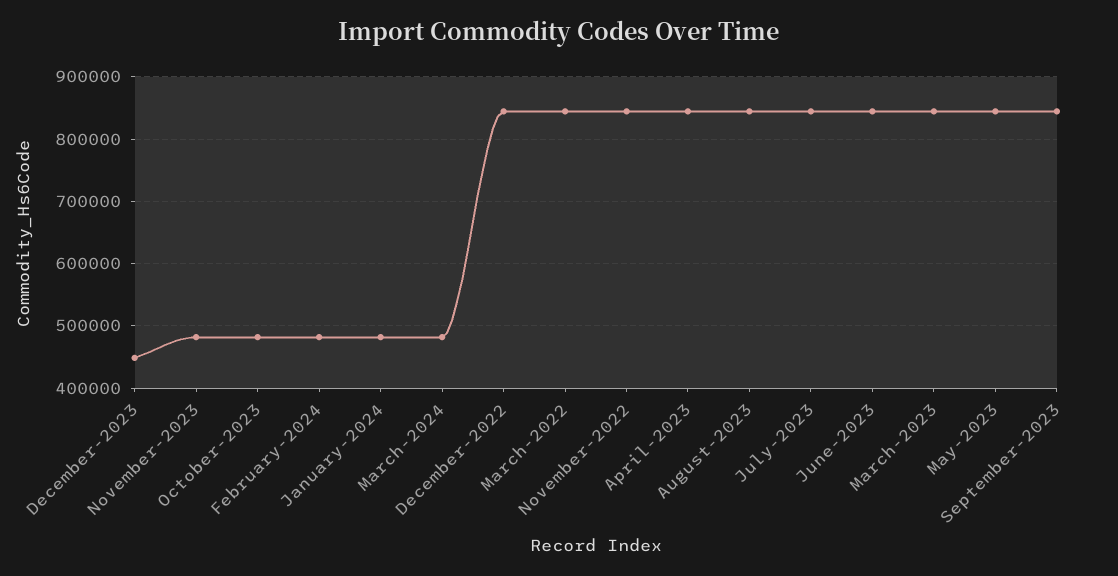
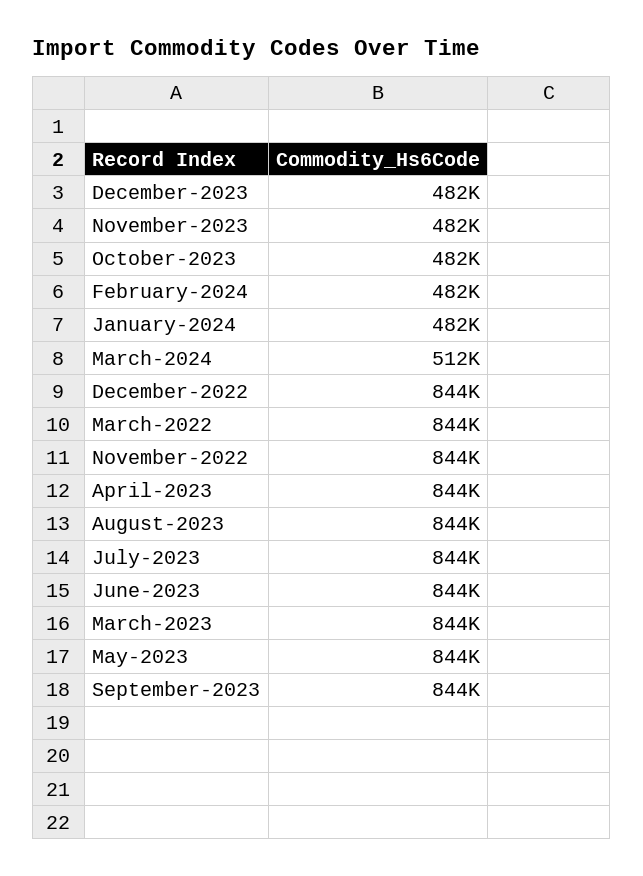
  {
-   "December-2023": 450000,
+   "December-2023": 482000,
    "November-2023": 482000,
    "October-2023": 482000,
    "February-2024": 482000,
    "January-2024": 482000,
-   "March-2024": 480000,
+   "March-2024": 512000,
    "December-2022": 844000,
    "March-2022": 844000,
    "November-2022": 844000,
    "April-2023": 844000,
    "August-2023": 844000,
    "July-2023": 844000,
    "June-2023": 844000,
    "March-2023": 844000,
    "May-2023": 844000,
    "September-2023": 844000
  }

